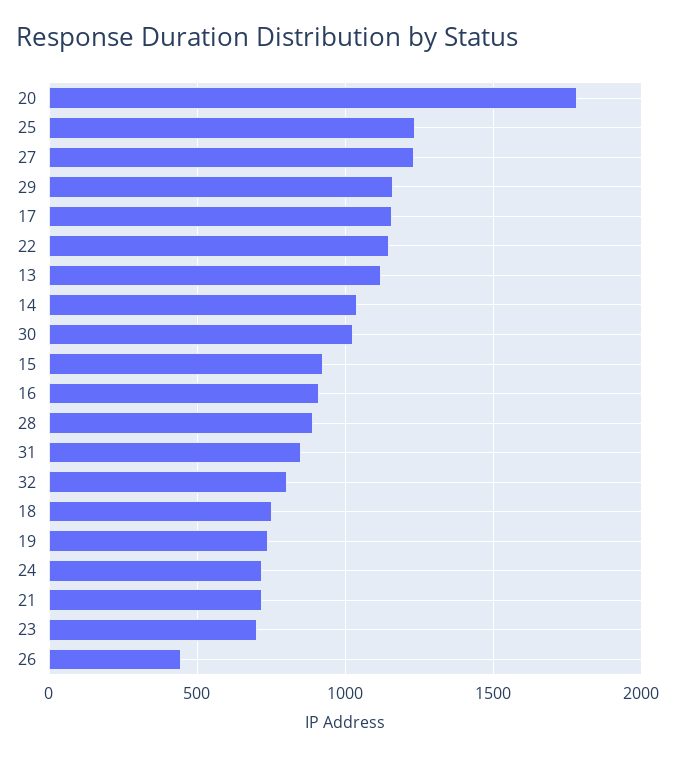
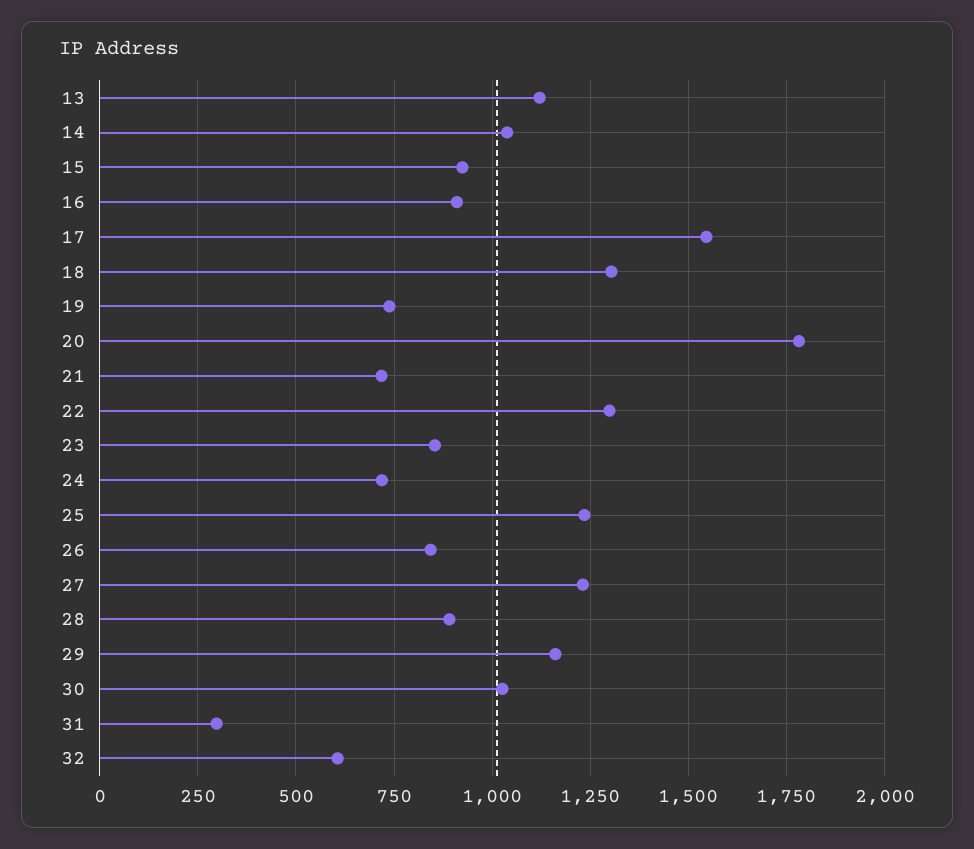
  {
    "20": 1775,
    "25": 1225,
    "27": 1225,
    "29": 1150,
-   "17": 1150,
+   "17": 1550,
-   "22": 1150,
+   "22": 1300,
    "13": 1125,
    "14": 1050,
    "30": 1025,
    "15": 925,
    "16": 900,
    "28": 900,
-   "31": 850,
+   "31": 300,
-   "32": 800,
+   "32": 600,
-   "18": 750,
+   "18": 1300,
    "19": 750,
    "24": 725,
    "21": 725,
-   "23": 700,
+   "23": 850,
-   "26": 450
+   "26": 850
  }

